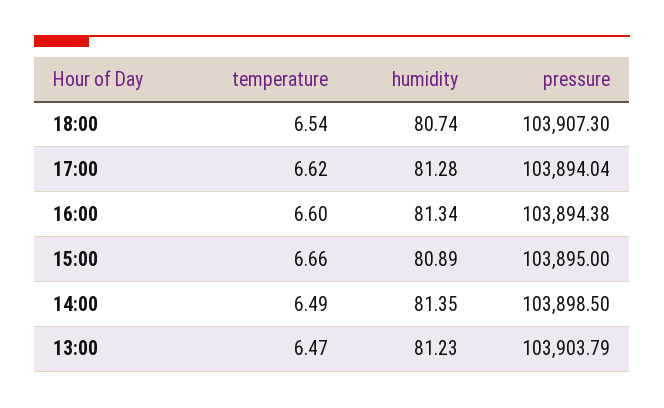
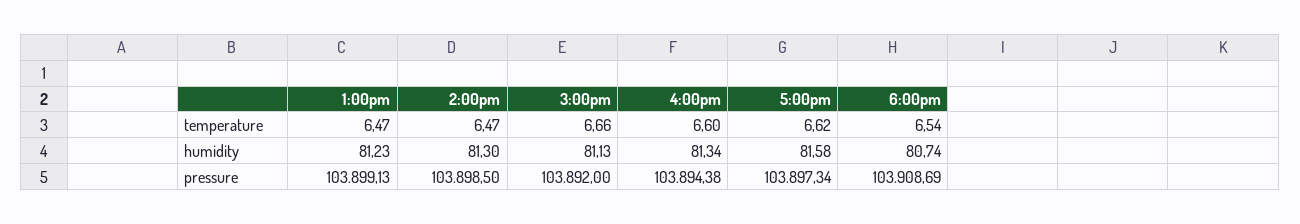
  {
    "temperature": {
      "18:00": 6.54,
      "17:00": 6.62,
      "16:00": 6.6,
      "15:00": 6.66,
-     "14:00": 6.49,
+     "14:00": 6.47,
      "13:00": 6.47
    },
    "humidity": {
      "18:00": 80.74,
-     "17:00": 81.28,
+     "17:00": 81.58,
      "16:00": 81.34,
-     "15:00": 80.89,
+     "15:00": 81.13,
-     "14:00": 81.35,
+     "14:00": 81.3,
      "13:00": 81.23
    },
    "pressure": {
-     "18:00": 103907.3,
+     "18:00": 103908.69,
-     "17:00": 103894.04,
+     "17:00": 103897.34,
      "16:00": 103894.38,
-     "15:00": 103895,
+     "15:00": 103892,
      "14:00": 103898.5,
-     "13:00": 103903.79
+     "13:00": 103899.13
    }
  }

